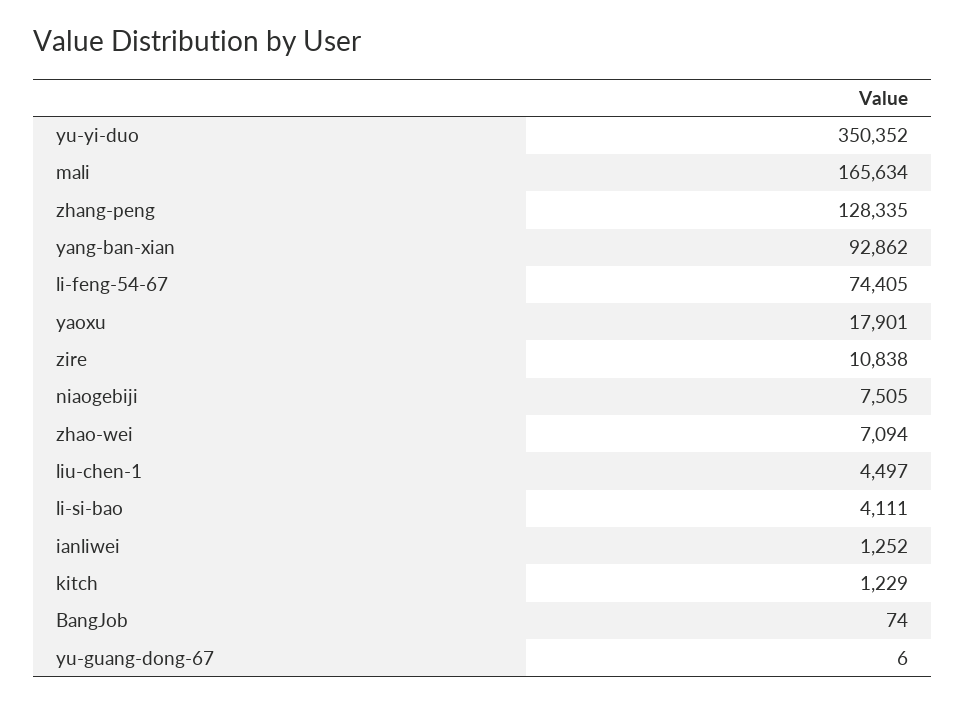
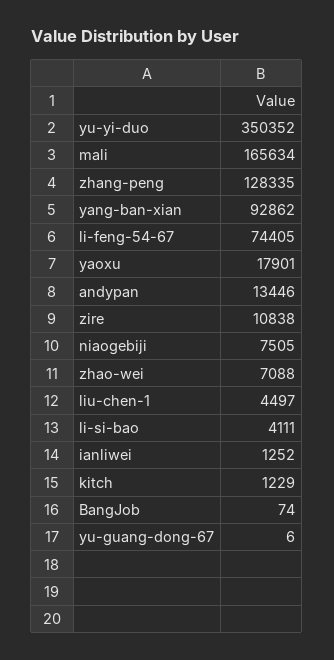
  {
    "yu-yi-duo": 350352,
    "mali": 165634,
    "zhang-peng": 128335,
    "yang-ban-xian": 92862,
    "li-feng-54-67": 74405,
    "yaoxu": 17901,
    "zire": 10838,
    "niaogebiji": 7505,
-   "zhao-wei": 7094,
+   "zhao-wei": 7088,
    "liu-chen-1": 4497,
    "li-si-bao": 4111,
    "ianliwei": 1252,
    "kitch": 1229,
    "BangJob": 74,
-   "yu-guang-dong-67": 6
+   "yu-guang-dong-67": 6,
+   "andypan": 13446
  }

